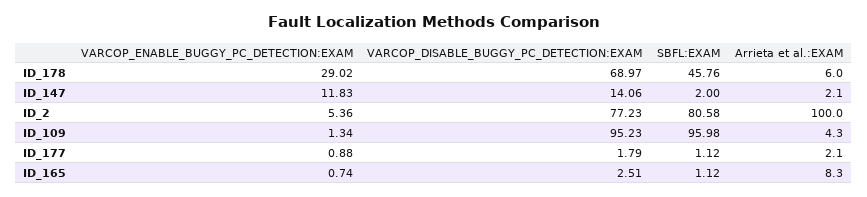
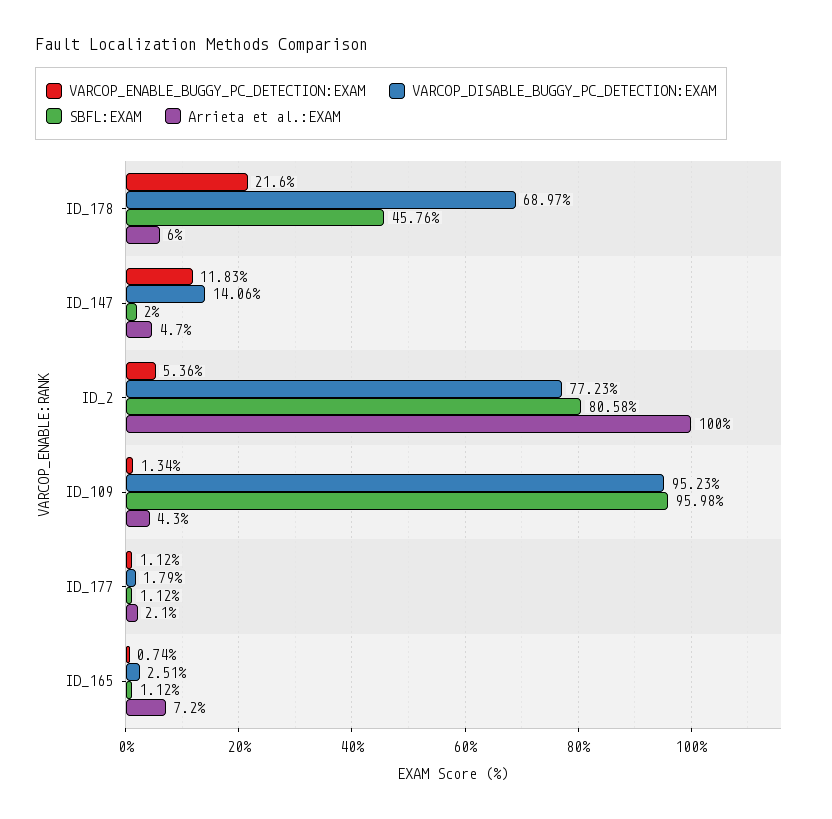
  {
    "VARCOP_ENABLE_BUGGY_PC_DETECTION:EXAM": {
-     "ID_178": 29.02,
+     "ID_178": 21.6,
      "ID_147": 11.83,
      "ID_2": 5.36,
      "ID_109": 1.34,
-     "ID_177": 0.88,
+     "ID_177": 1.12,
      "ID_165": 0.74
    },
    "VARCOP_DISABLE_BUGGY_PC_DETECTION:EXAM": {
      "ID_178": 68.97,
      "ID_147": 14.06,
      "ID_2": 77.23,
      "ID_109": 95.23,
      "ID_177": 1.79,
      "ID_165": 2.51
    },
    "SBFL:EXAM": {
      "ID_178": 45.76,
      "ID_147": 2,
      "ID_2": 80.58,
      "ID_109": 95.98,
      "ID_177": 1.12,
      "ID_165": 1.12
    },
    "Arrieta et al.:EXAM": {
      "ID_178": 6,
-     "ID_147": 2.1,
+     "ID_147": 4.7,
      "ID_2": 100,
      "ID_109": 4.3,
      "ID_177": 2.1,
-     "ID_165": 8.3
+     "ID_165": 7.2
    }
  }

